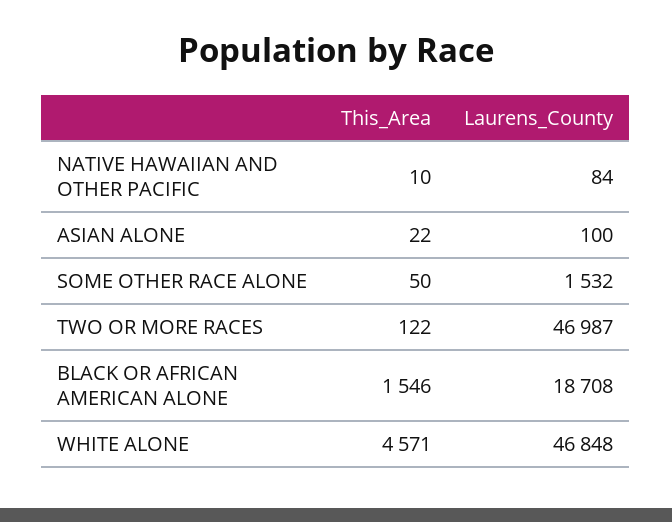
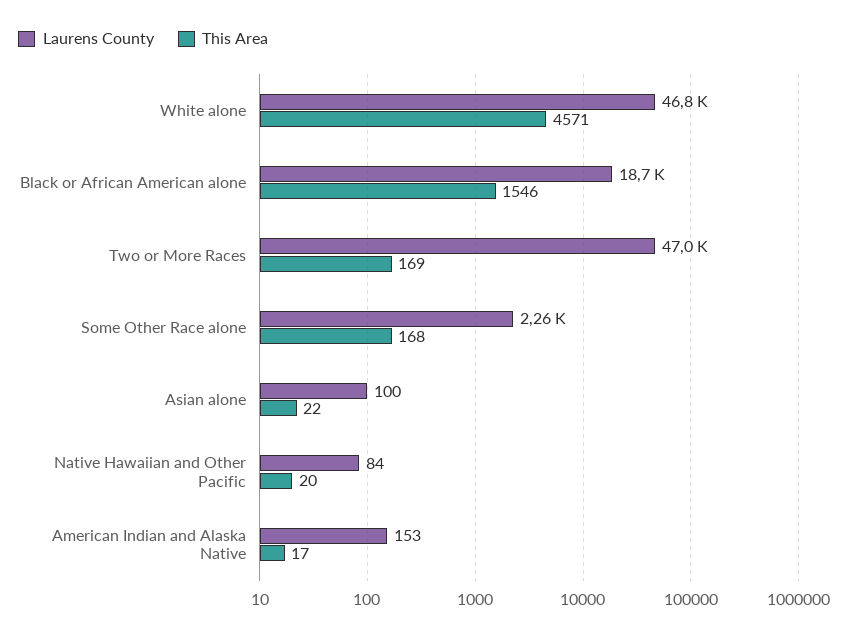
  {
    "This_Area": {
-     "NATIVE HAWAIIAN AND OTHER PACIFIC": 10,
+     "NATIVE HAWAIIAN AND OTHER PACIFIC": 20,
      "ASIAN ALONE": 22,
-     "SOME OTHER RACE ALONE": 50,
+     "SOME OTHER RACE ALONE": 168,
-     "TWO OR MORE RACES": 122,
+     "TWO OR MORE RACES": 169,
      "BLACK OR AFRICAN AMERICAN ALONE": 1546,
-     "WHITE ALONE": 4571
+     "WHITE ALONE": 4571,
+     "American Indian and Alaska Native": 17
    },
    "Laurens_County": {
      "NATIVE HAWAIIAN AND OTHER PACIFIC": 84,
      "ASIAN ALONE": 100,
-     "SOME OTHER RACE ALONE": 1532,
+     "SOME OTHER RACE ALONE": 2260,
      "TWO OR MORE RACES": 46987,
      "BLACK OR AFRICAN AMERICAN ALONE": 18708,
-     "WHITE ALONE": 46848
+     "WHITE ALONE": 46848,
+     "American Indian and Alaska Native": 153
    }
  }

